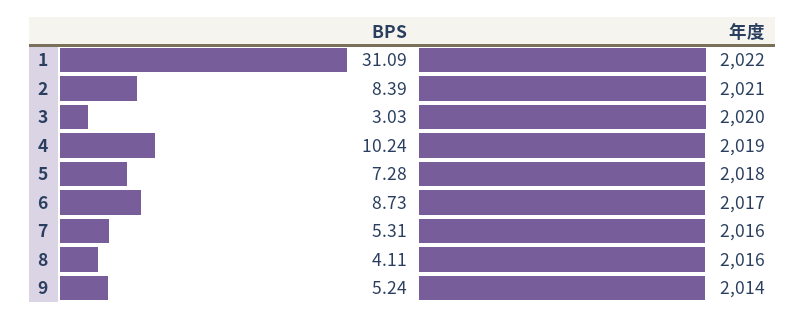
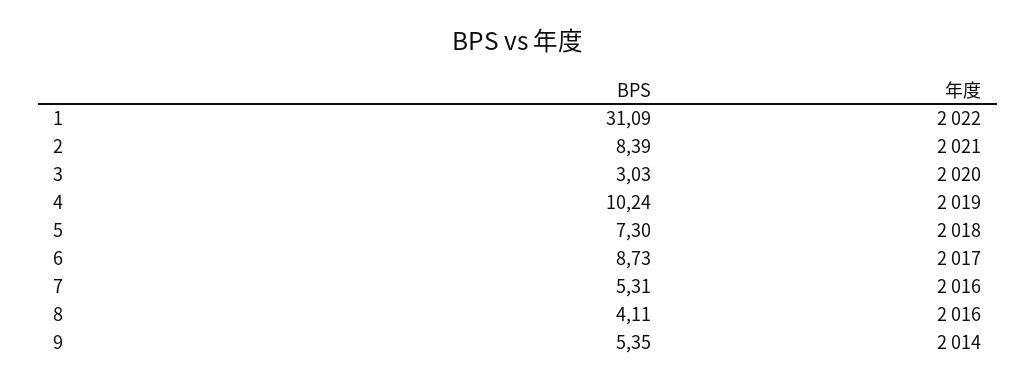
  {
    "BPS": {
      "1": 31.09,
      "2": 8.39,
      "3": 3.03,
      "4": 10.24,
-     "5": 7.28,
+     "5": 7.3,
      "6": 8.73,
      "7": 5.31,
      "8": 4.11,
-     "9": 5.24
+     "9": 5.35
    },
    "年度": {
      "1": 2022,
      "2": 2021,
      "3": 2020,
      "4": 2019,
      "5": 2018,
      "6": 2017,
      "7": 2016,
      "8": 2016,
      "9": 2014
    }
  }

